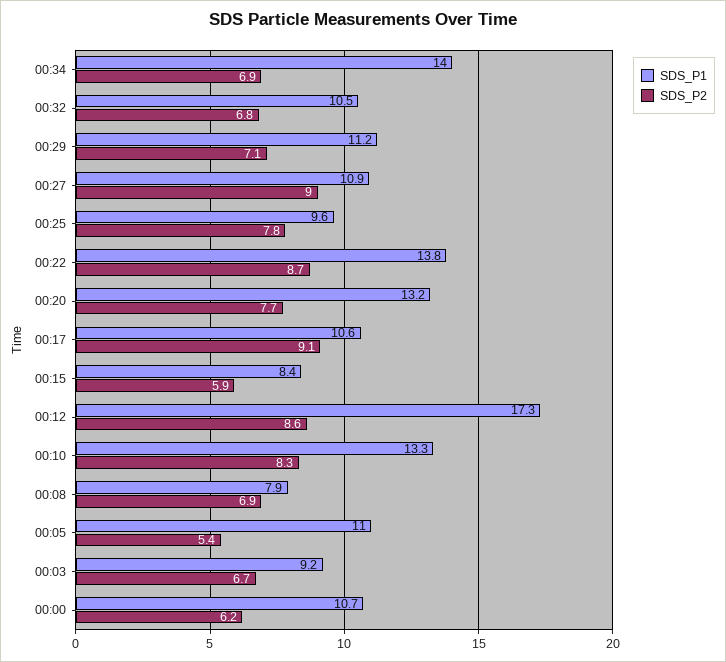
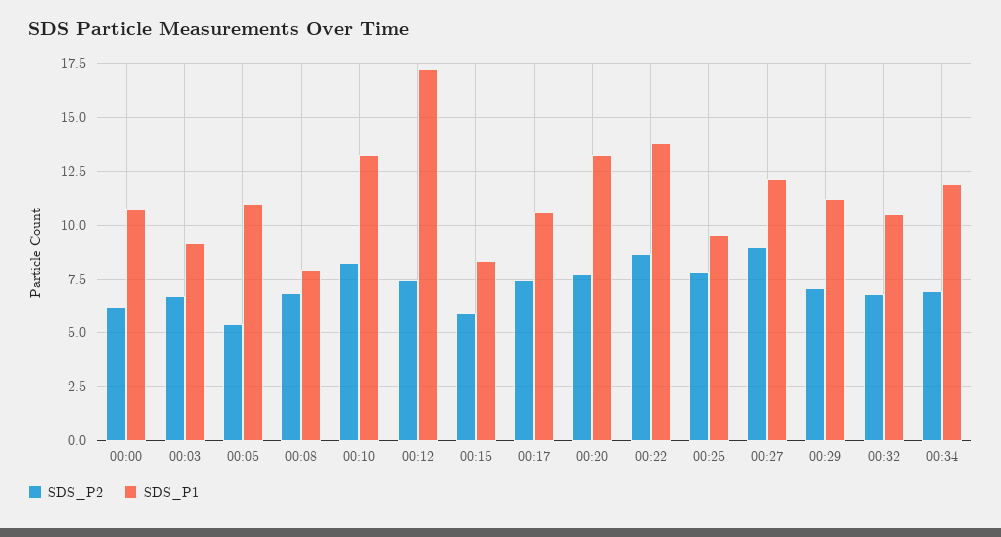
  {
    "SDS_P1": {
-     "00:34": 14,
+     "00:34": 12,
      "00:32": 10.5,
      "00:29": 11.2,
-     "00:27": 10.9,
+     "00:27": 12,
      "00:25": 9.6,
      "00:22": 13.8,
      "00:20": 13.2,
      "00:17": 10.6,
      "00:15": 8.4,
      "00:12": 17.3,
      "00:10": 13.3,
      "00:08": 7.9,
      "00:05": 11,
      "00:03": 9.2,
      "00:00": 10.7
    },
    "SDS_P2": {
      "00:34": 6.9,
      "00:32": 6.8,
      "00:29": 7.1,
      "00:27": 9,
      "00:25": 7.8,
      "00:22": 8.7,
      "00:20": 7.7,
-     "00:17": 9.1,
+     "00:17": 7.5,
      "00:15": 5.9,
-     "00:12": 8.6,
+     "00:12": 7.5,
      "00:10": 8.3,
      "00:08": 6.9,
      "00:05": 5.4,
      "00:03": 6.7,
      "00:00": 6.2
    }
  }

